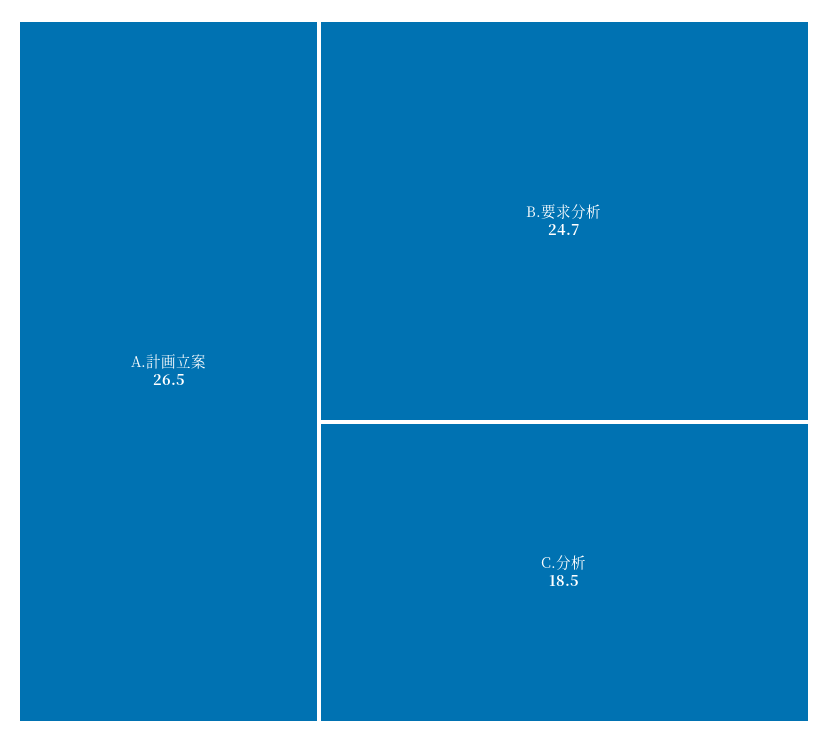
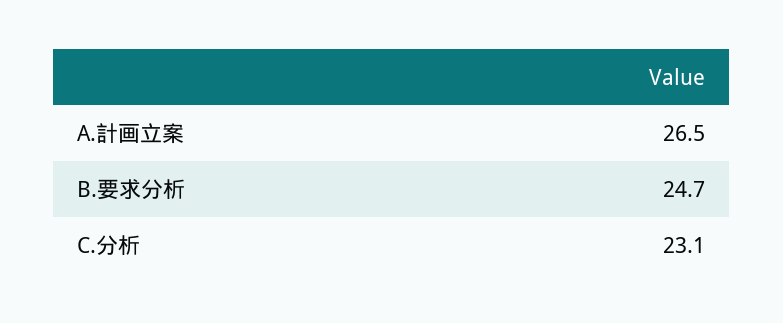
  {
    "A.計画立案": 26.5,
    "B.要求分析": 24.7,
-   "C.分析": 18.5
+   "C.分析": 23.1
  }

